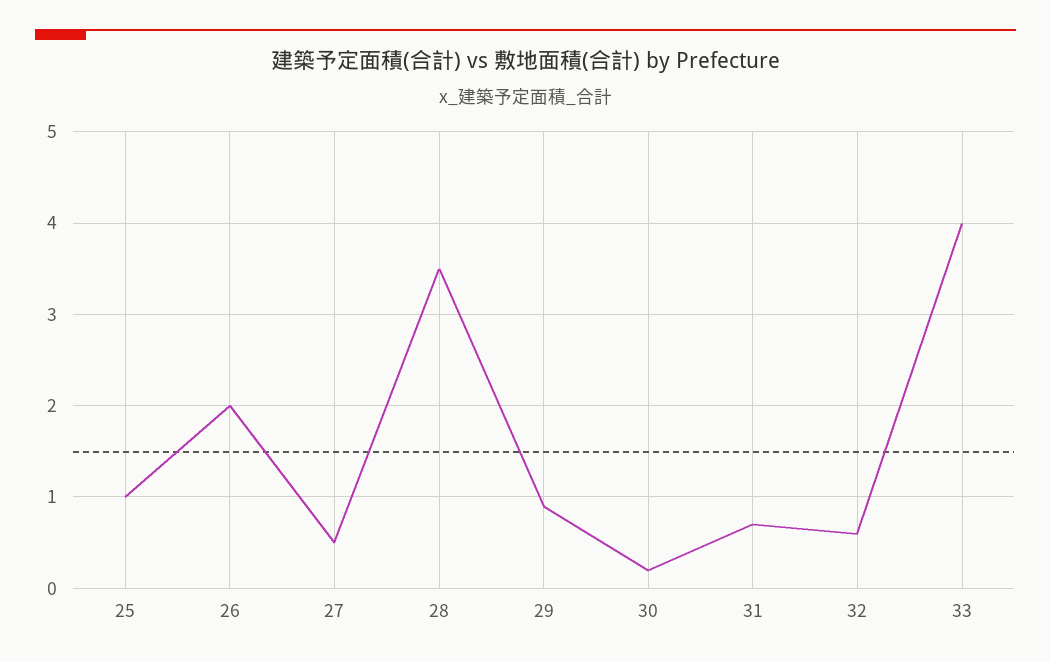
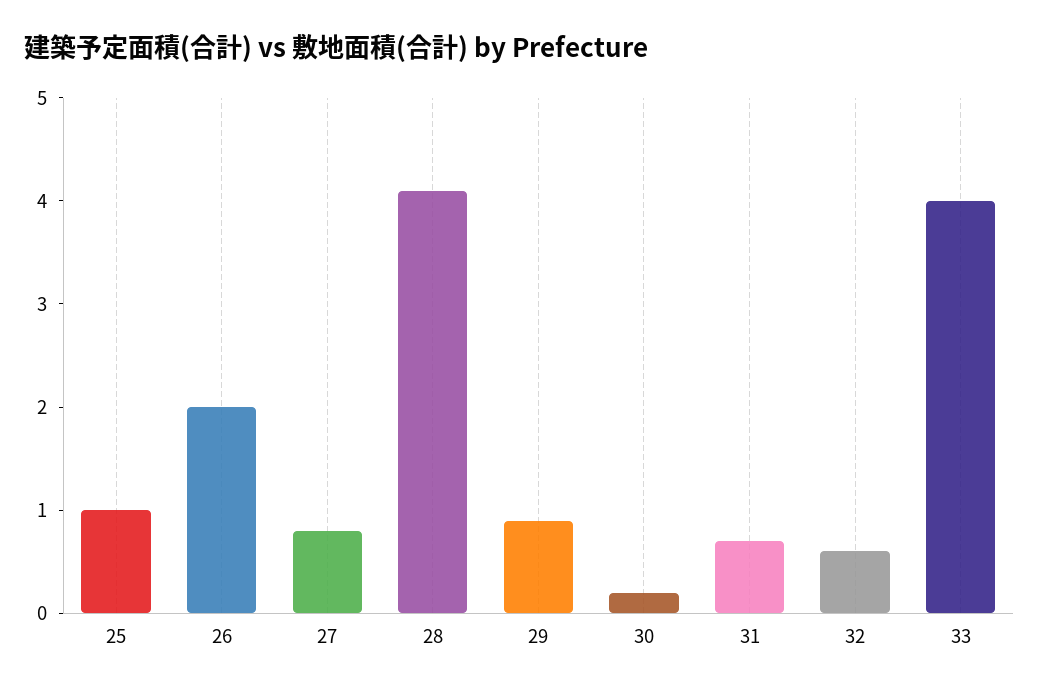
  {
    "25": 1,
    "26": 2,
-   "27": 0.5,
+   "27": 0.8,
-   "28": 3.5,
+   "28": 4.1,
    "29": 0.9,
    "30": 0.2,
    "31": 0.7,
    "32": 0.6,
    "33": 4
  }

